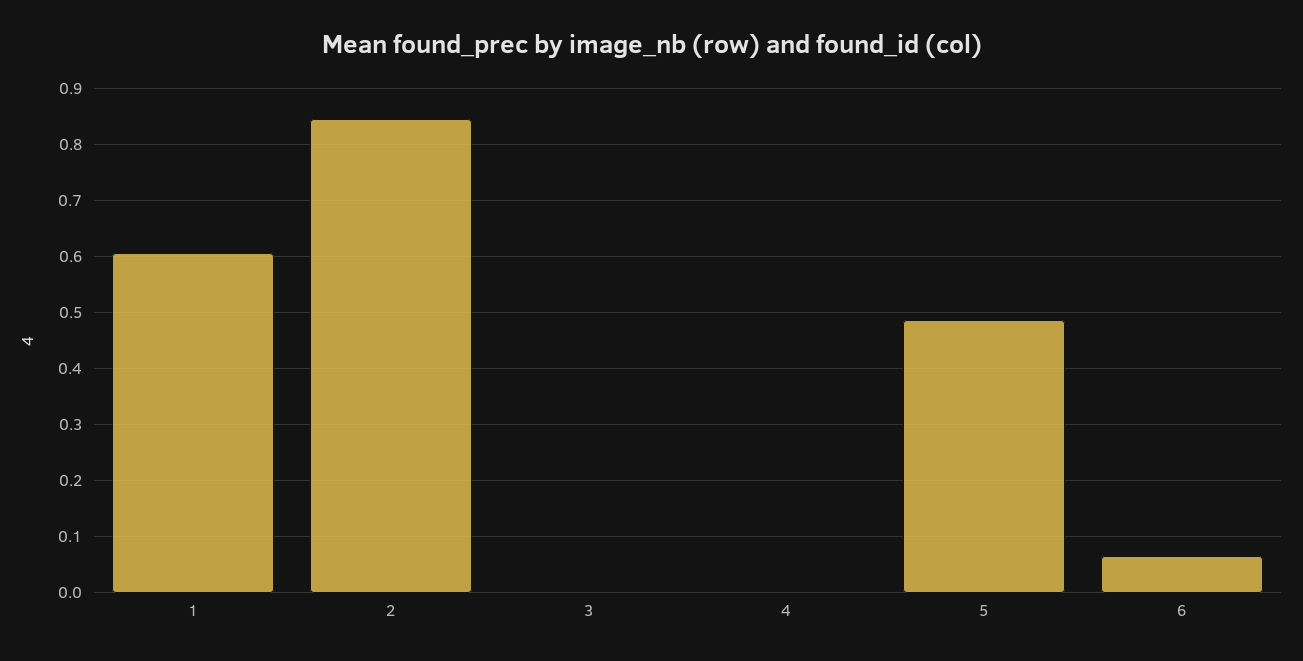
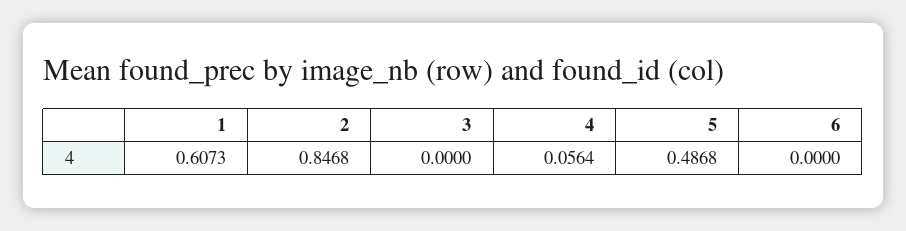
  {
    "1": 0.6073,
    "2": 0.8468,
    "3": 0,
-   "4": 0,
+   "4": 0.0564,
    "5": 0.4868,
-   "6": 0.06
+   "6": 0
  }

